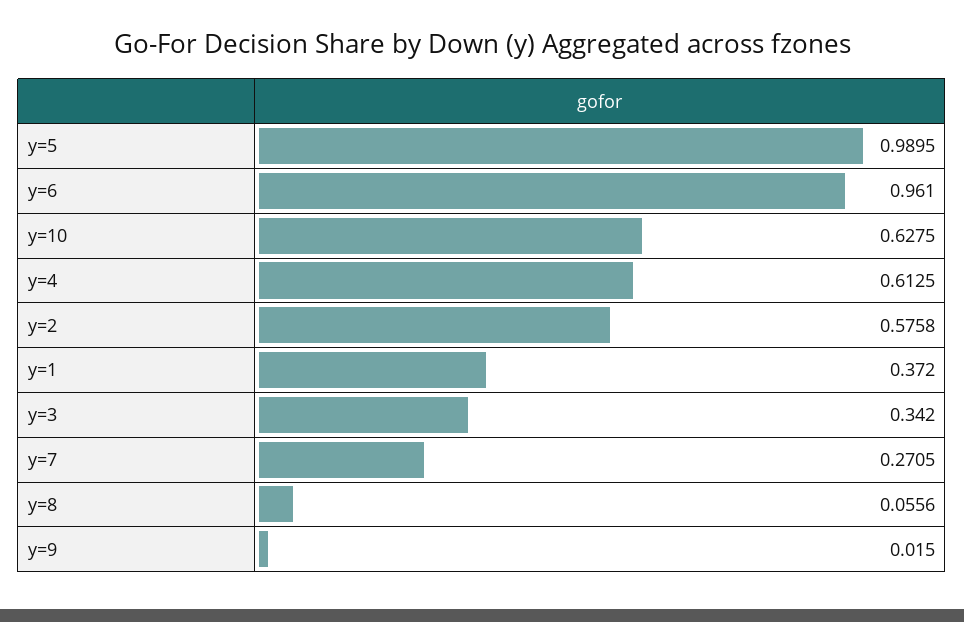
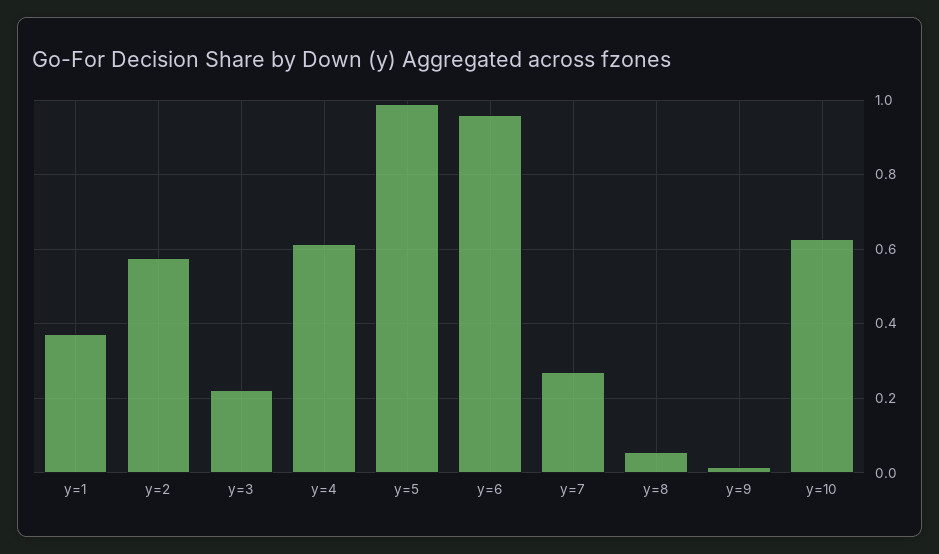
  {
    "y=5": 0.9895,
    "y=6": 0.961,
    "y=10": 0.6275,
    "y=4": 0.6125,
    "y=2": 0.5758,
    "y=1": 0.372,
-   "y=3": 0.342,
+   "y=3": 0.22,
    "y=7": 0.2705,
    "y=8": 0.0556,
    "y=9": 0.015
  }

